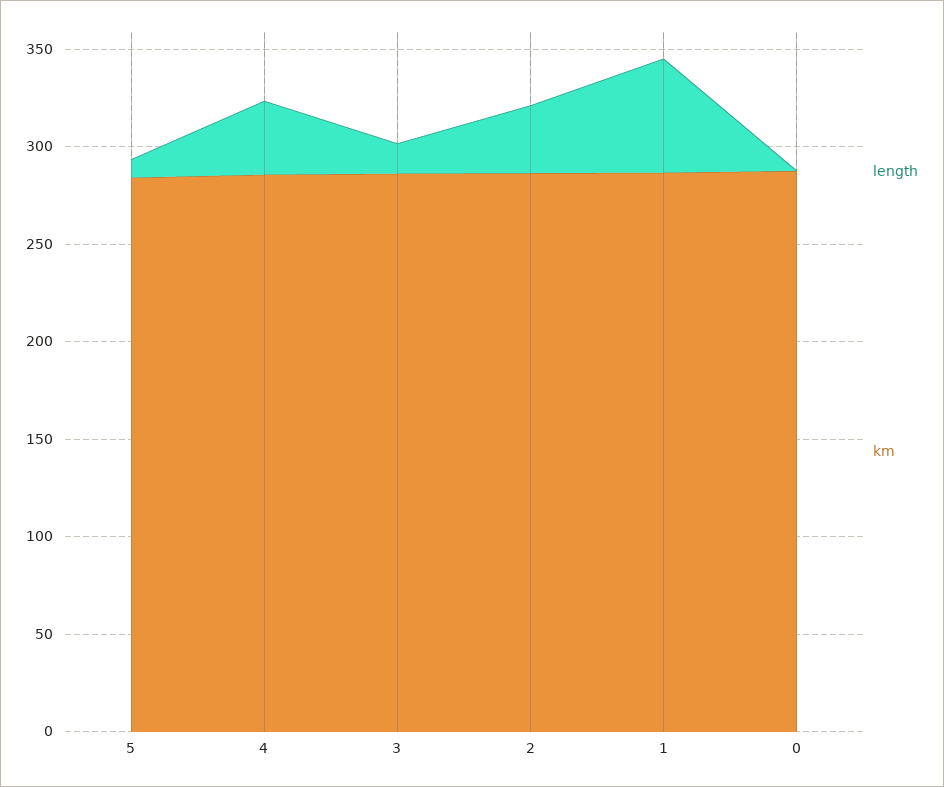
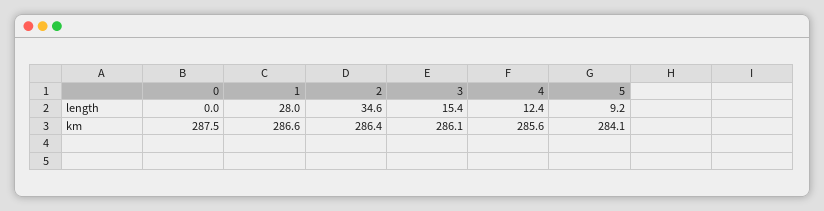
  {
    "length": {
      "5": 9.2,
-     "4": 40,
+     "4": 12.4,
      "3": 15.4,
      "2": 34.6,
-     "1": 60,
+     "1": 28,
      "0": 0
    },
    "km": {
      "5": 284.1,
      "4": 285.6,
      "3": 286.1,
      "2": 286.4,
      "1": 286.6,
      "0": 287.5
    }
  }

